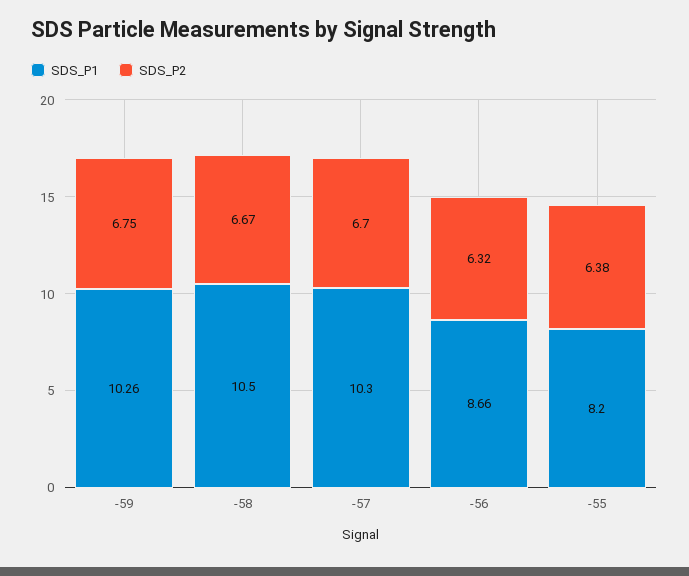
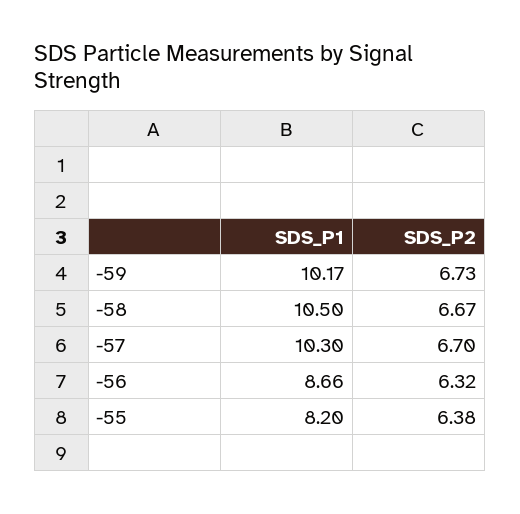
  {
    "SDS_P1": {
-     "-59": 10.26,
+     "-59": 10.17,
      "-58": 10.5,
      "-57": 10.3,
      "-56": 8.66,
      "-55": 8.2
    },
    "SDS_P2": {
-     "-59": 6.75,
+     "-59": 6.73,
      "-58": 6.67,
      "-57": 6.7,
      "-56": 6.32,
      "-55": 6.38
    }
  }

